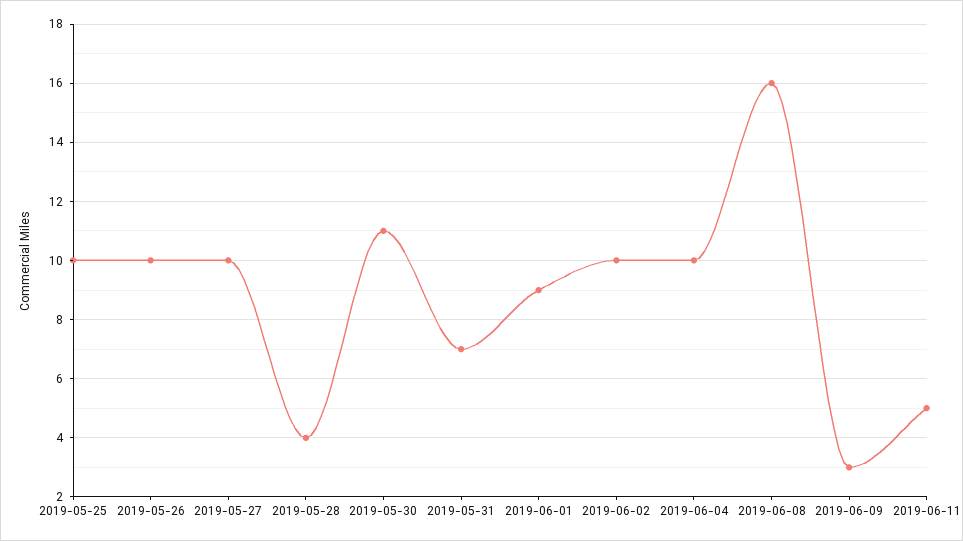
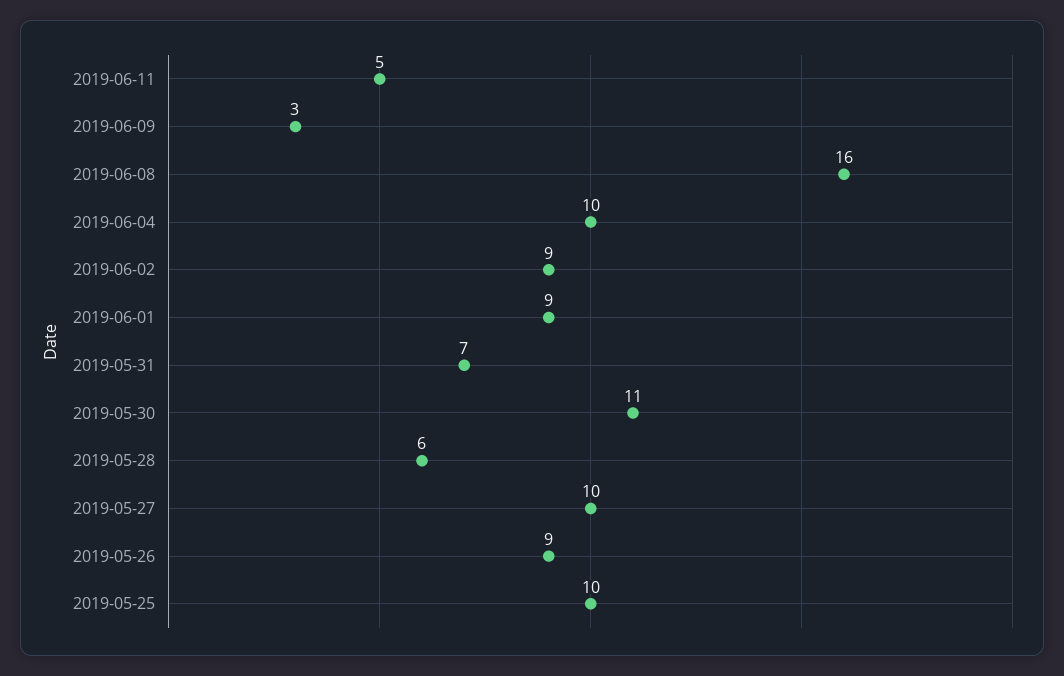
  {
    "2019-05-25": 10,
-   "2019-05-26": 10,
+   "2019-05-26": 9,
    "2019-05-27": 10,
-   "2019-05-28": 4,
+   "2019-05-28": 6,
    "2019-05-30": 11,
    "2019-05-31": 7,
    "2019-06-01": 9,
-   "2019-06-02": 10,
+   "2019-06-02": 9,
    "2019-06-04": 10,
    "2019-06-08": 16,
    "2019-06-09": 3,
    "2019-06-11": 5
  }

